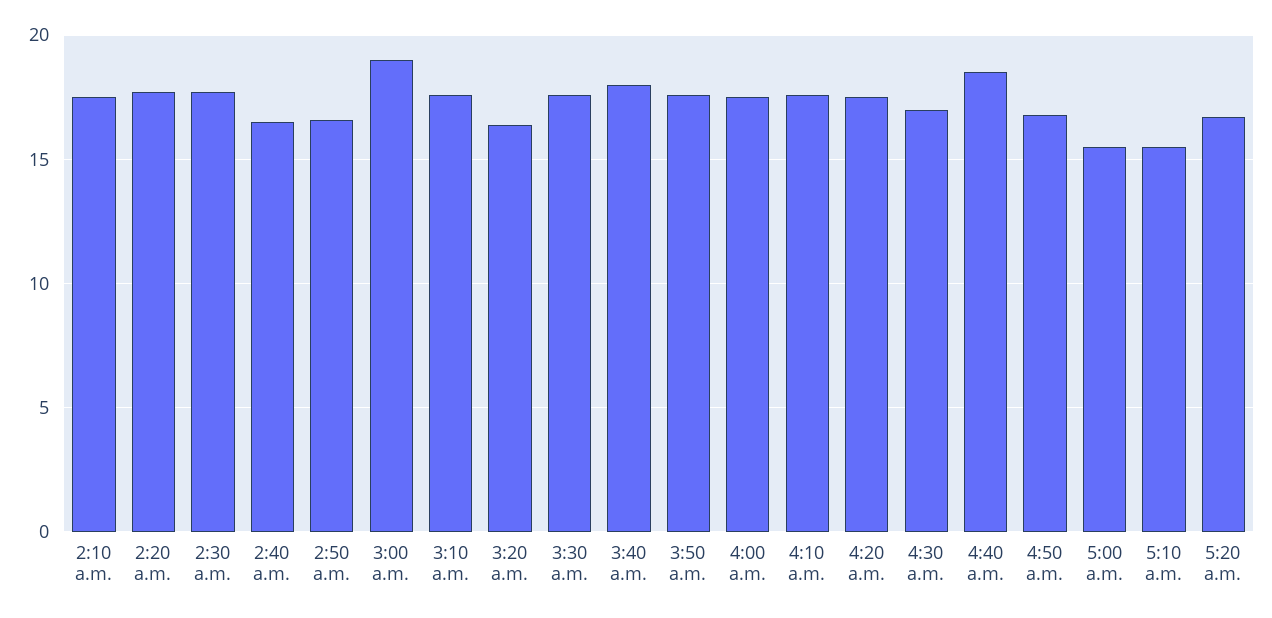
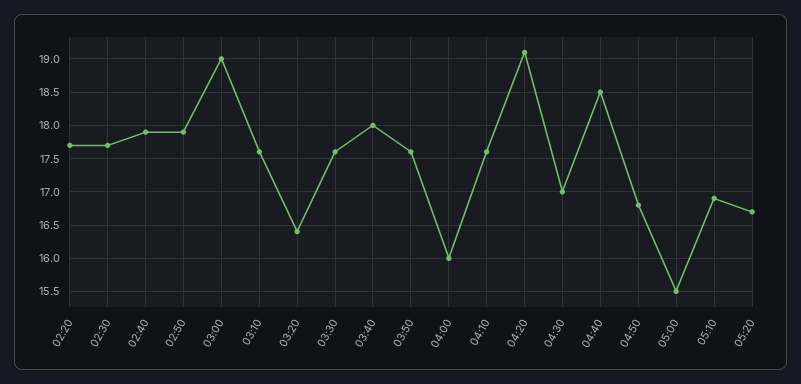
  {
-   "2:10 a.m.": 17.5,
    "2:20 a.m.": 17.7,
    "2:30 a.m.": 17.7,
-   "2:40 a.m.": 16.5,
+   "2:40 a.m.": 17.9,
-   "2:50 a.m.": 16.5,
+   "2:50 a.m.": 17.9,
    "3:00 a.m.": 19,
    "3:10 a.m.": 17.6,
    "3:20 a.m.": 16.4,
    "3:30 a.m.": 17.6,
    "3:40 a.m.": 18,
    "3:50 a.m.": 17.6,
-   "4:00 a.m.": 17.5,
+   "4:00 a.m.": 16,
    "4:10 a.m.": 17.6,
-   "4:20 a.m.": 17.5,
+   "4:20 a.m.": 19.1,
    "4:30 a.m.": 17,
    "4:40 a.m.": 18.5,
    "4:50 a.m.": 16.8,
    "5:00 a.m.": 15.5,
-   "5:10 a.m.": 15.5,
+   "5:10 a.m.": 16.9,
    "5:20 a.m.": 16.7
  }

